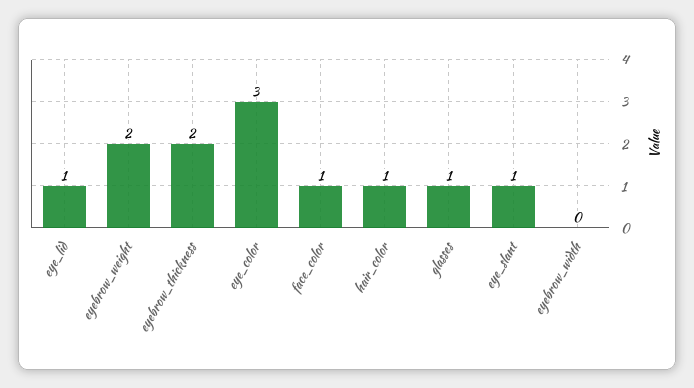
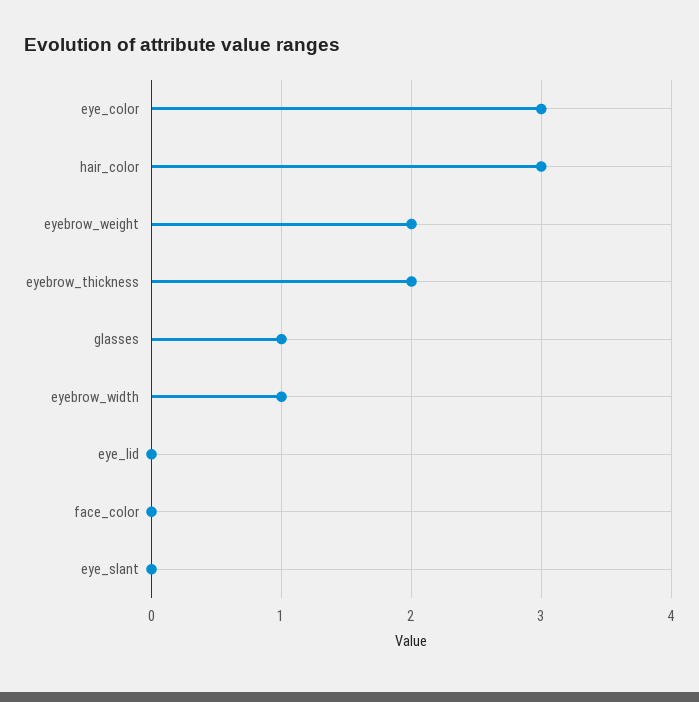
  {
-   "eye_lid": 1,
+   "eye_lid": 0,
    "eyebrow_weight": 2,
    "eyebrow_thickness": 2,
    "eye_color": 3,
-   "face_color": 1,
+   "face_color": 0,
-   "hair_color": 1,
+   "hair_color": 3,
    "glasses": 1,
-   "eye_slant": 1,
+   "eye_slant": 0,
-   "eyebrow_width": 0
+   "eyebrow_width": 1
  }

